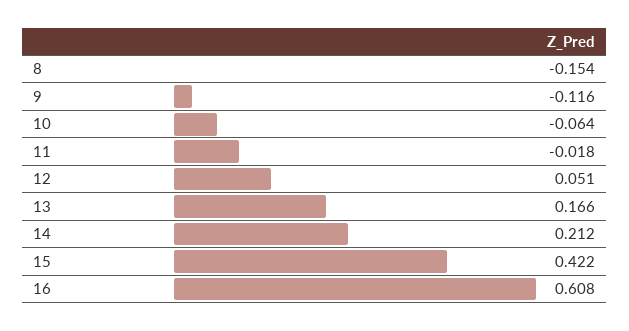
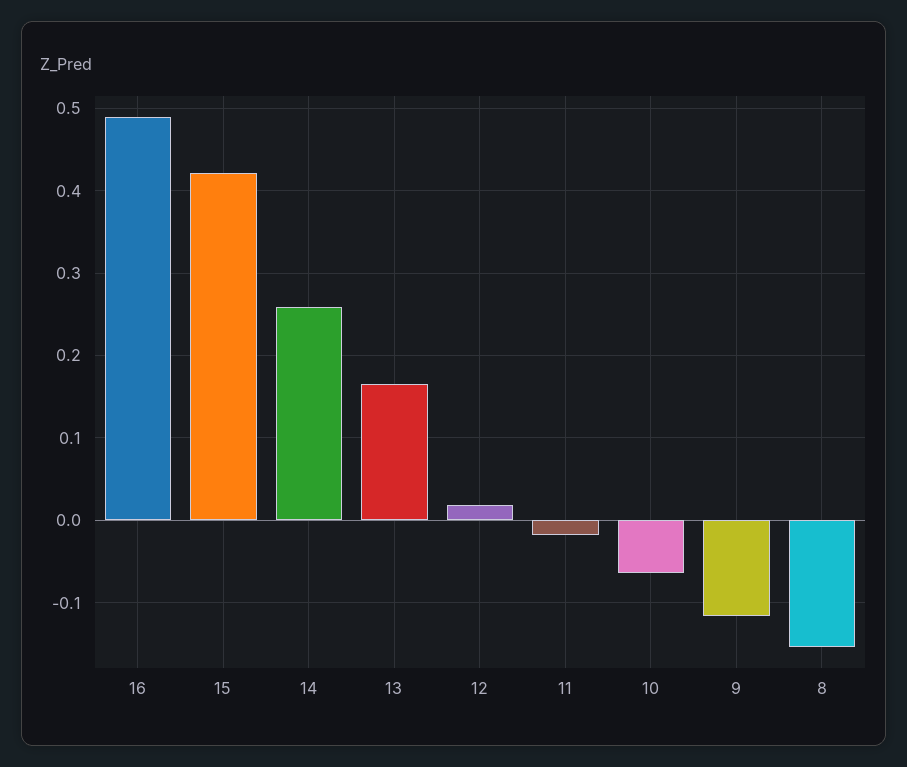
  {
    "8": -0.154,
    "9": -0.116,
    "10": -0.064,
    "11": -0.018,
-   "12": 0.051,
+   "12": 0.02,
    "13": 0.166,
-   "14": 0.212,
+   "14": 0.26,
    "15": 0.422,
-   "16": 0.608
+   "16": 0.49
  }

